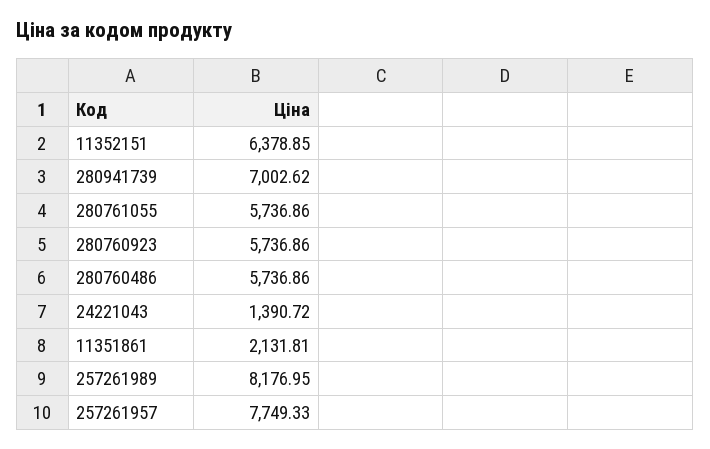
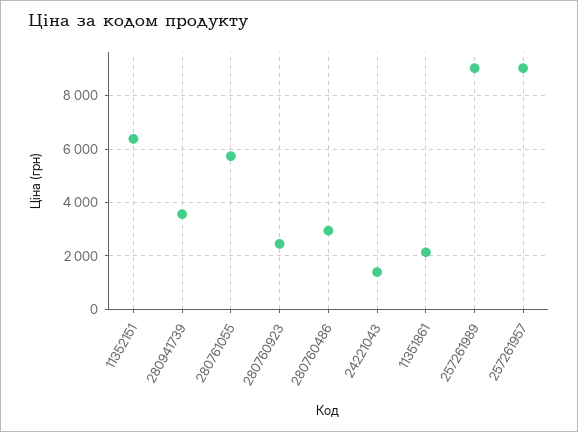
  {
    "11352151": 6378.85,
-   "280941739": 7002.62,
+   "280941739": 3500,
    "280761055": 5736.86,
-   "280760923": 5736.86,
+   "280760923": 2500,
-   "280760486": 5736.86,
+   "280760486": 3000,
    "24221043": 1390.72,
    "11351861": 2131.81,
-   "257261989": 8176.95,
+   "257261989": 9000,
-   "257261957": 7749.33
+   "257261957": 9000
  }

